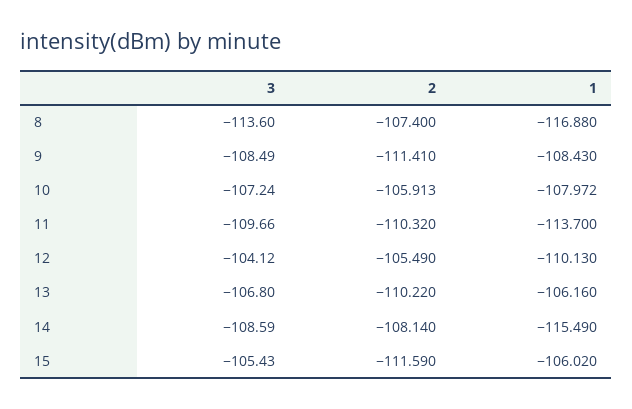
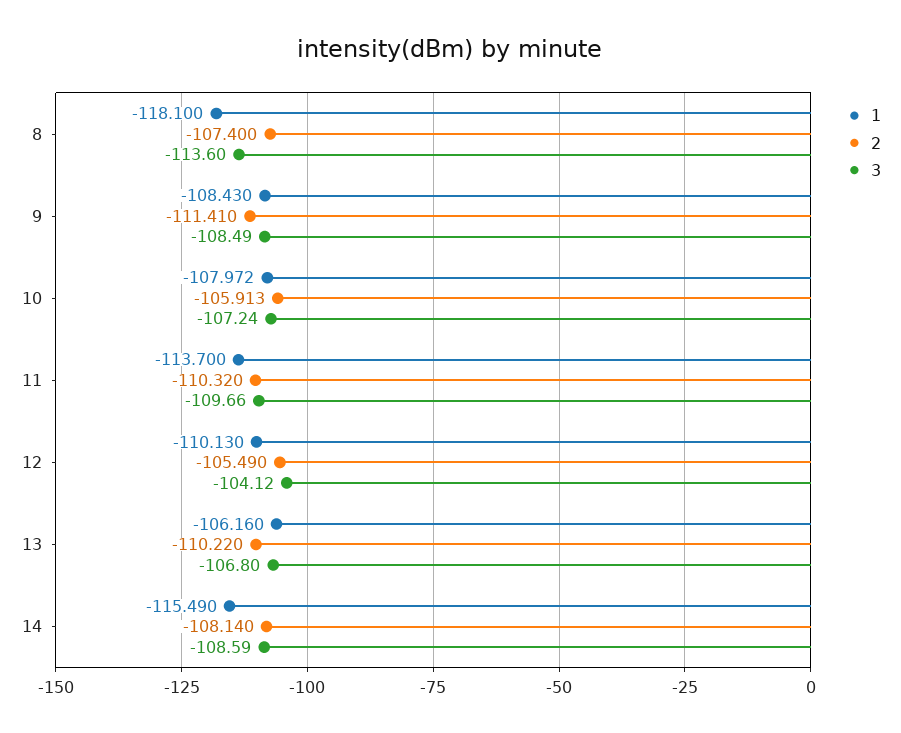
  {
    "3": {
      "8": -113.6,
      "9": -108.49,
      "10": -107.24,
      "11": -109.66,
      "12": -104.12,
      "13": -106.8,
-     "14": -108.59,
+     "14": -108.59
-     "15": -105.43
    },
    "2": {
      "8": -107.4,
      "9": -111.41,
      "10": -105.913,
      "11": -110.32,
      "12": -105.49,
      "13": -110.22,
-     "14": -108.14,
+     "14": -108.14
-     "15": -111.59
    },
    "1": {
-     "8": -116.88,
+     "8": -118.1,
      "9": -108.43,
      "10": -107.972,
      "11": -113.7,
      "12": -110.13,
      "13": -106.16,
-     "14": -115.49,
+     "14": -115.49
-     "15": -106.02
    }
  }

